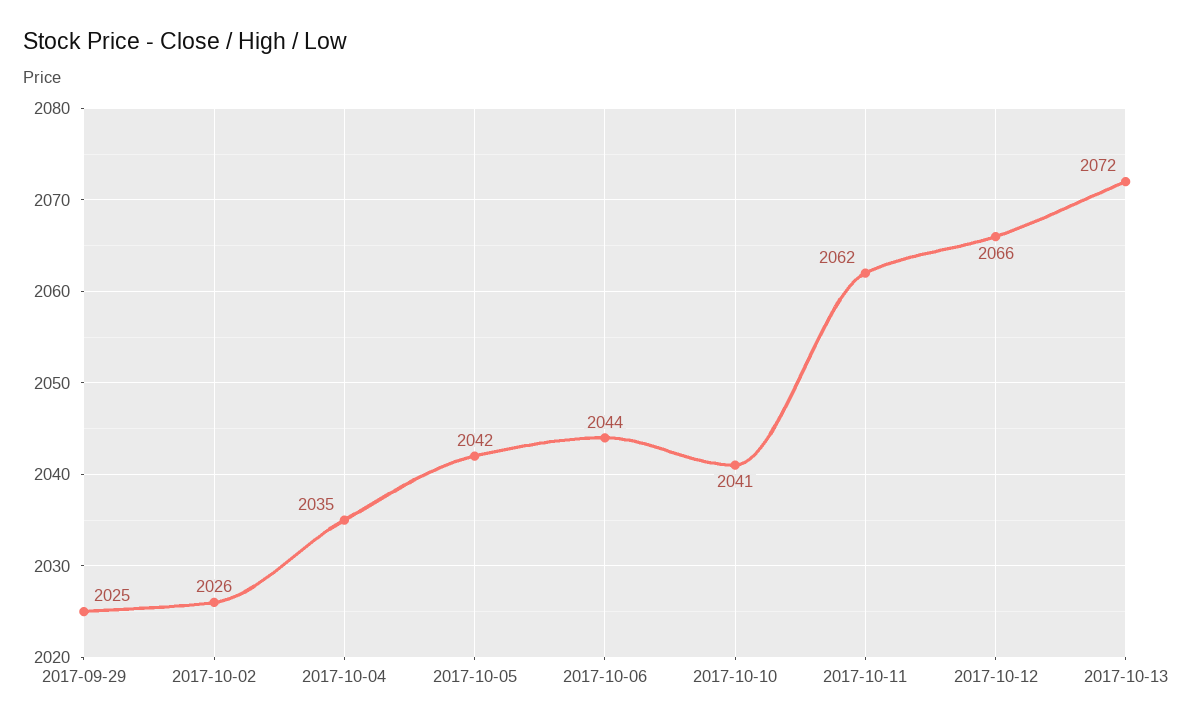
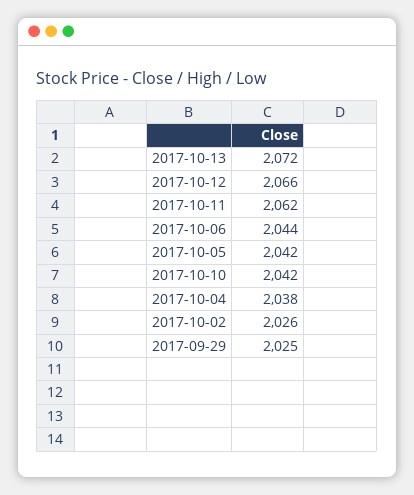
  {
    "2017-09-29": 2025,
    "2017-10-02": 2026,
-   "2017-10-04": 2035,
+   "2017-10-04": 2038,
    "2017-10-05": 2042,
    "2017-10-06": 2044,
-   "2017-10-10": 2041,
+   "2017-10-10": 2042,
    "2017-10-11": 2062,
    "2017-10-12": 2066,
    "2017-10-13": 2072
  }

